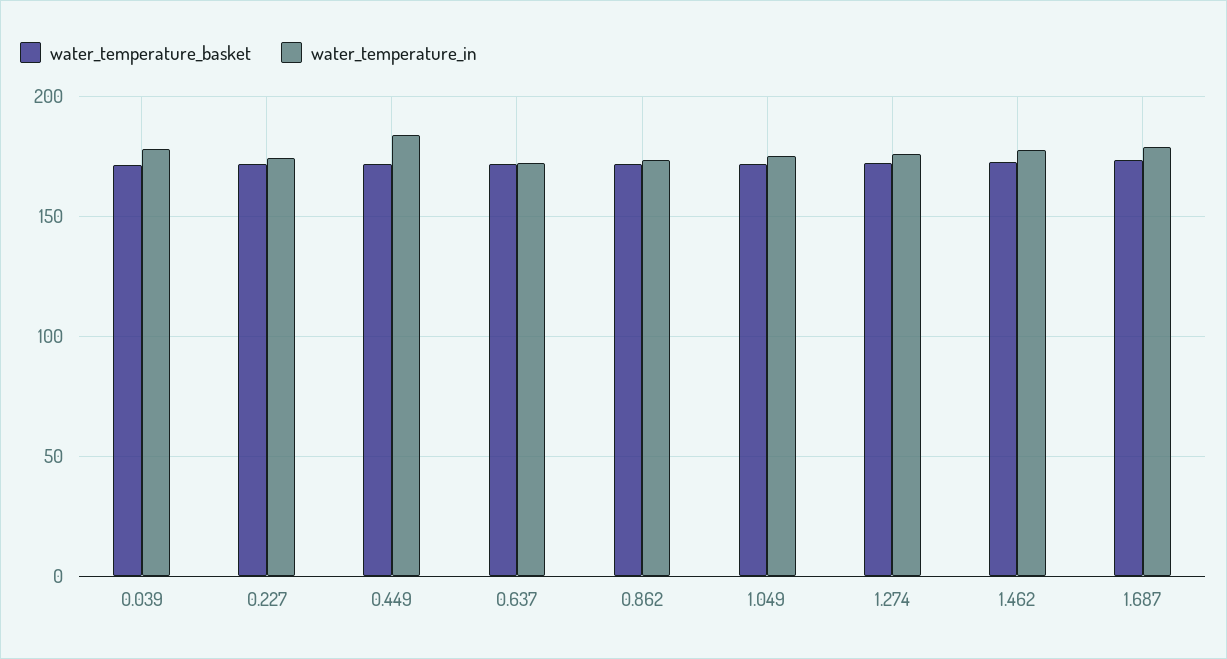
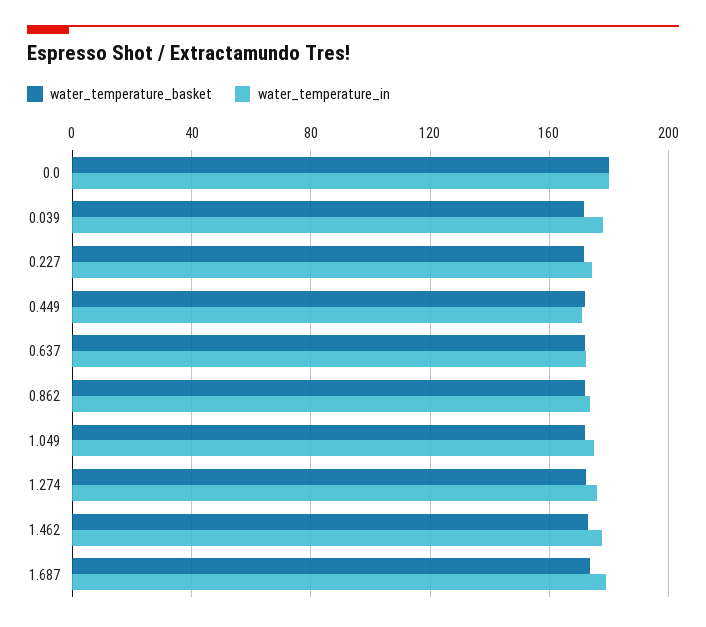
  {
    "water_temperature_basket": {
      "0.039": 170,
      "0.227": 170,
      "0.449": 170,
      "0.637": 170,
      "0.862": 170,
      "1.049": 170,
      "1.274": 170,
      "1.462": 175,
-     "1.687": 175
+     "1.687": 175,
+     "0.0": 180
    },
    "water_temperature_in": {
      "0.039": 180,
      "0.227": 175,
-     "0.449": 185,
+     "0.449": 170,
      "0.637": 170,
      "0.862": 175,
      "1.049": 175,
      "1.274": 175,
      "1.462": 180,
-     "1.687": 180
+     "1.687": 180,
+     "0.0": 180
    }
  }

